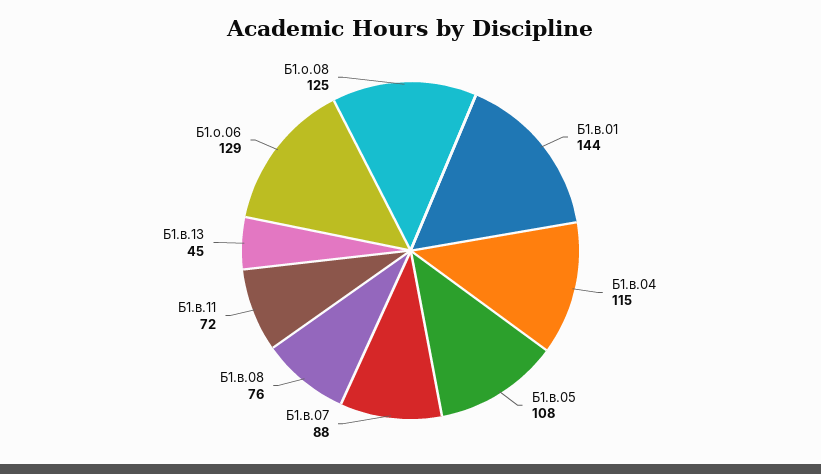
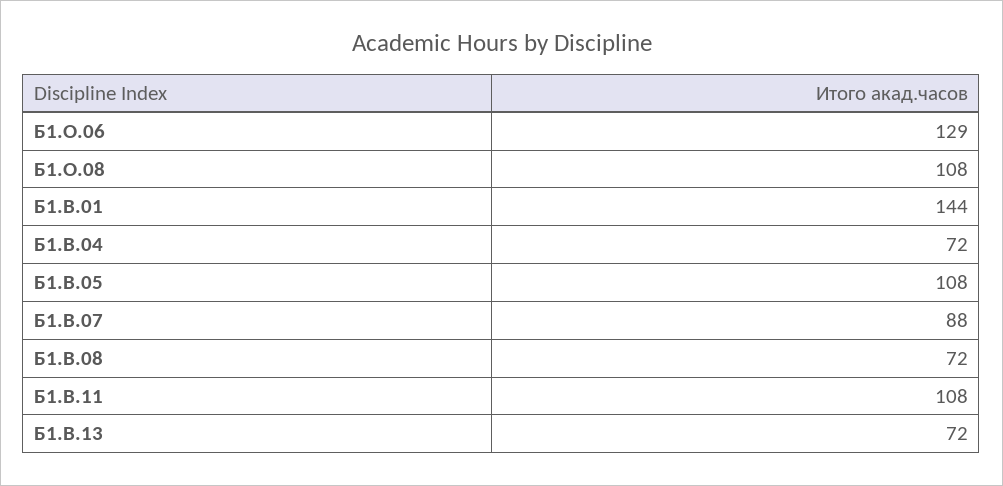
  {
    "Б1.в.01": 144,
-   "Б1.в.04": 115,
+   "Б1.в.04": 72,
    "Б1.в.05": 108,
    "Б1.в.07": 88,
-   "Б1.в.08": 76,
+   "Б1.в.08": 72,
-   "Б1.в.11": 72,
+   "Б1.в.11": 108,
-   "Б1.в.13": 45,
+   "Б1.в.13": 72,
    "Б1.о.06": 129,
-   "Б1.о.08": 125
+   "Б1.о.08": 108
  }

